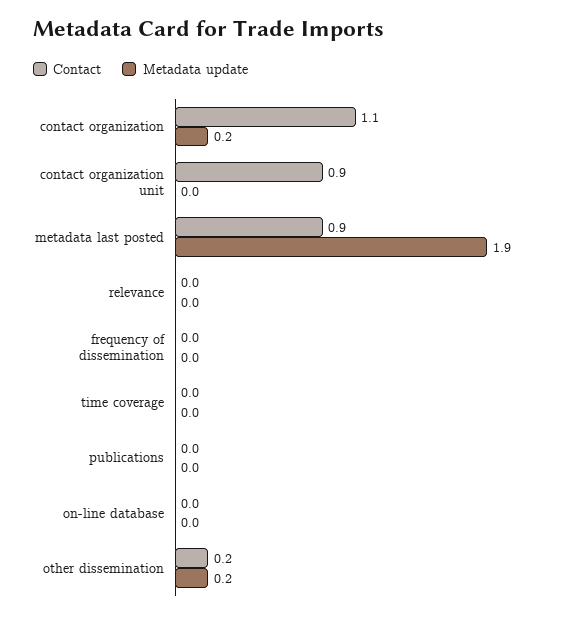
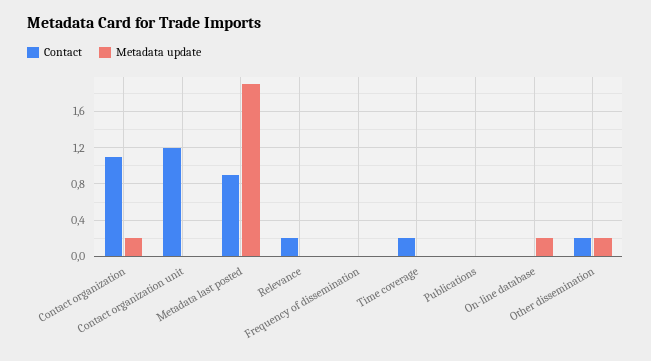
  {
    "Contact": {
      "contact organization": 1.1,
-     "contact organization unit": 0.9,
+     "contact organization unit": 1.2,
      "metadata last posted": 0.9,
-     "relevance": 0,
+     "relevance": 0.2,
      "frequency of dissemination": 0,
-     "time coverage": 0,
+     "time coverage": 0.2,
      "publications": 0,
      "on-line database": 0,
      "other dissemination": 0.2
    },
    "Metadata update": {
      "contact organization": 0.2,
      "contact organization unit": 0,
      "metadata last posted": 1.9,
      "relevance": 0,
      "frequency of dissemination": 0,
      "time coverage": 0,
      "publications": 0,
-     "on-line database": 0,
+     "on-line database": 0.2,
      "other dissemination": 0.2
    }
  }

